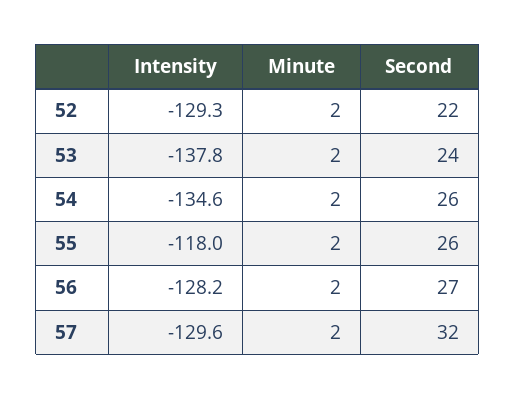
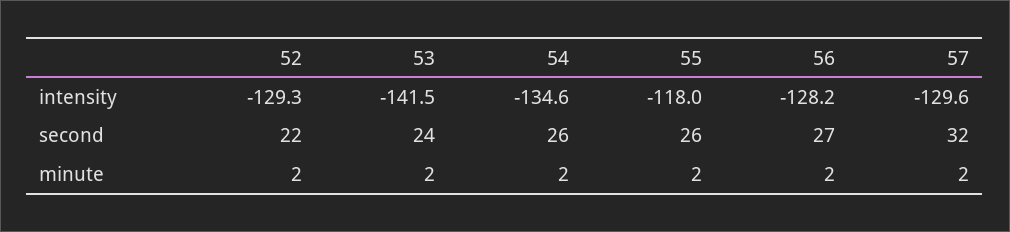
  {
    "Intensity": {
      "52": -129.3,
-     "53": -137.8,
+     "53": -141.5,
      "54": -134.6,
      "55": -118,
      "56": -128.2,
      "57": -129.6
    },
    "Minute": {
      "52": 2,
      "53": 2,
      "54": 2,
      "55": 2,
      "56": 2,
      "57": 2
    },
    "Second": {
      "52": 22,
      "53": 24,
      "54": 26,
      "55": 26,
      "56": 27,
      "57": 32
    }
  }

